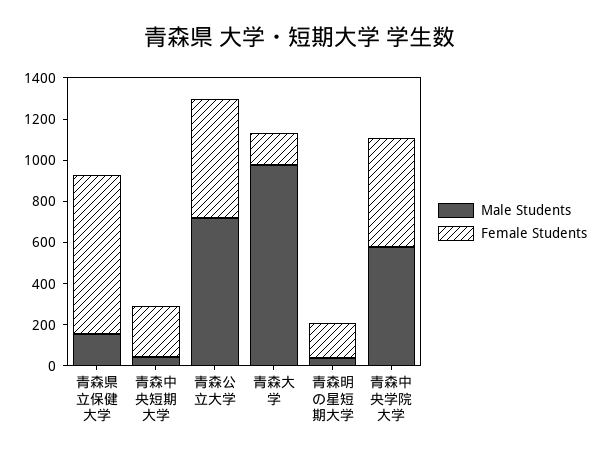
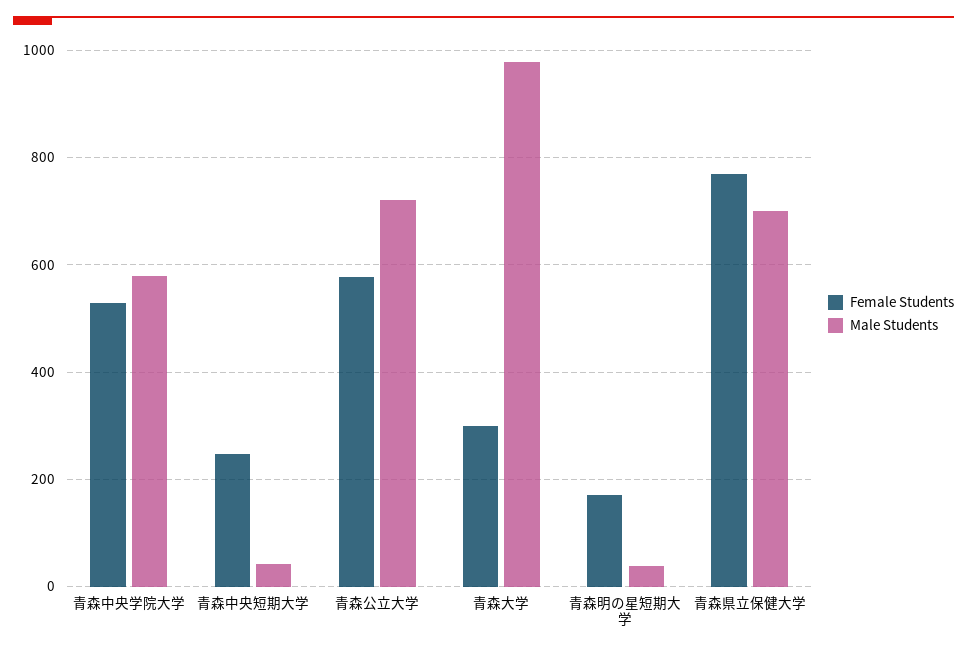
  {
    "Male Students": {
-     "青森県立保健大学": 150,
+     "青森県立保健大学": 700,
      "青森中央短期大学": 40,
      "青森公立大学": 720,
      "青森大学": 980,
      "青森明の星短期大学": 40,
      "青森中央学院大学": 580
    },
    "Female Students": {
      "青森県立保健大学": 780,
      "青森中央短期大学": 240,
      "青森公立大学": 580,
-     "青森大学": 150,
+     "青森大学": 300,
      "青森明の星短期大学": 180,
      "青森中央学院大学": 520
    }
  }

